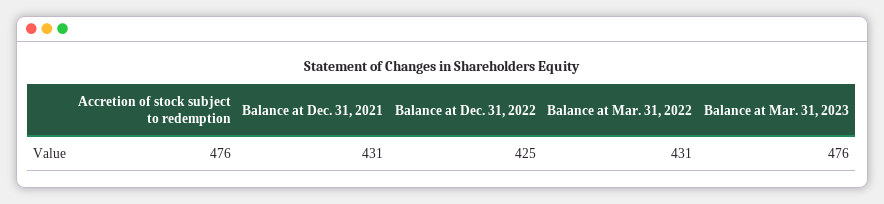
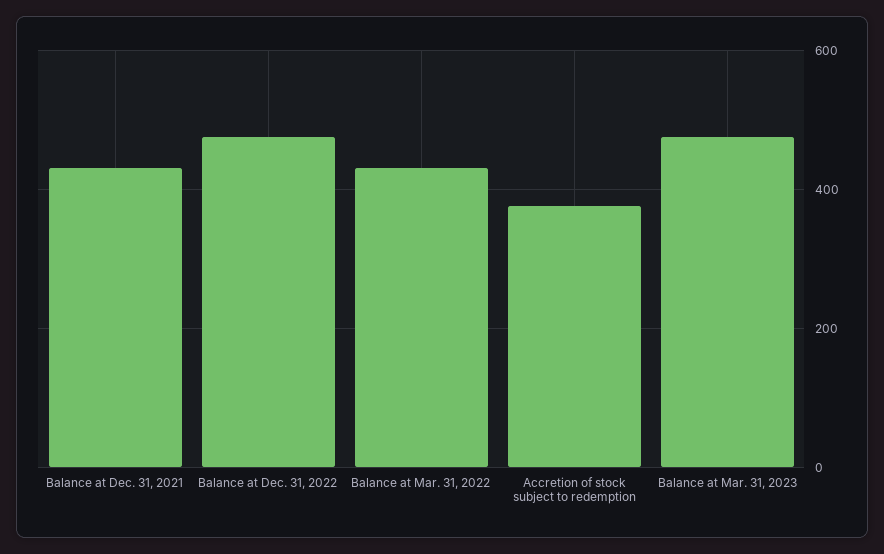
  {
-   "Accretion of stock subject to redemption": 476,
+   "Accretion of stock subject to redemption": 380,
    "Balance at Dec. 31, 2021": 431,
-   "Balance at Dec. 31, 2022": 425,
+   "Balance at Dec. 31, 2022": 480,
    "Balance at Mar. 31, 2022": 431,
    "Balance at Mar. 31, 2023": 476
  }

